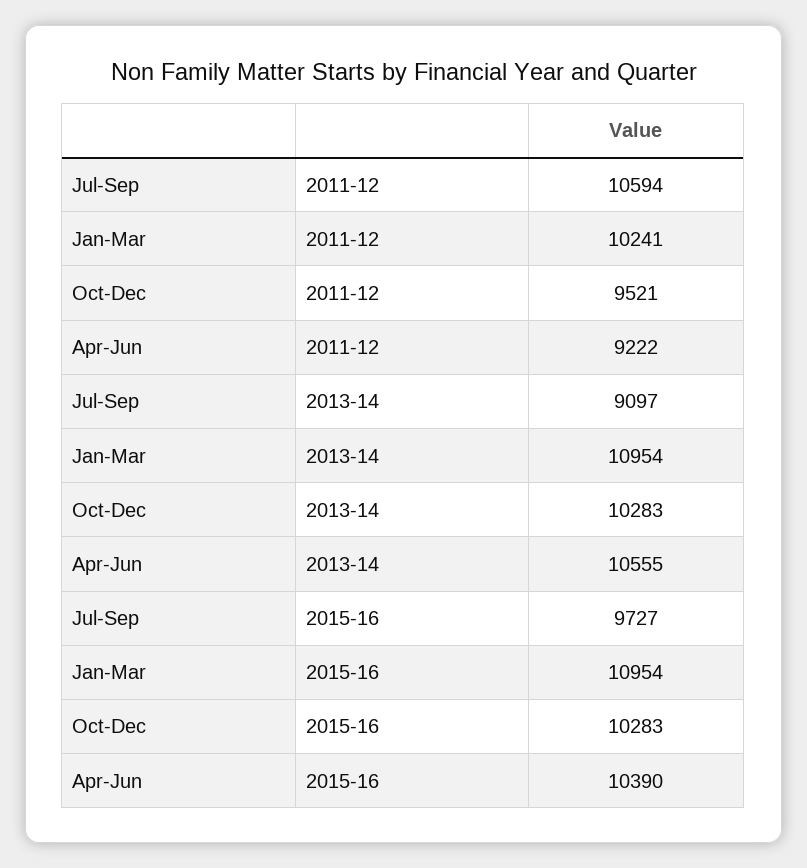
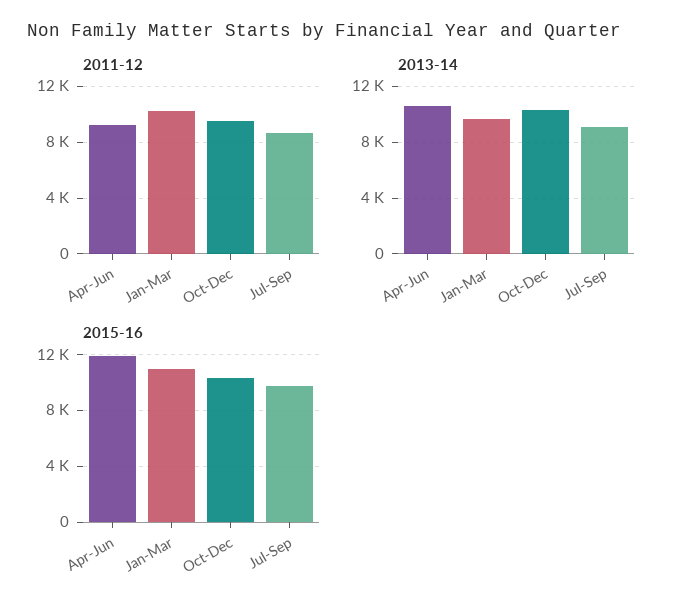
  {
    "2011-12": {
-     "Jul-Sep": 10594,
+     "Jul-Sep": 8500,
      "Jan-Mar": 10241,
      "Oct-Dec": 9521,
      "Apr-Jun": 9222
    },
    "2013-14": {
      "Jul-Sep": 9097,
-     "Jan-Mar": 10954,
+     "Jan-Mar": 9500,
      "Oct-Dec": 10283,
      "Apr-Jun": 10555
    },
    "2015-16": {
      "Jul-Sep": 9727,
      "Jan-Mar": 10954,
      "Oct-Dec": 10283,
-     "Apr-Jun": 10390
+     "Apr-Jun": 12000
    }
  }

